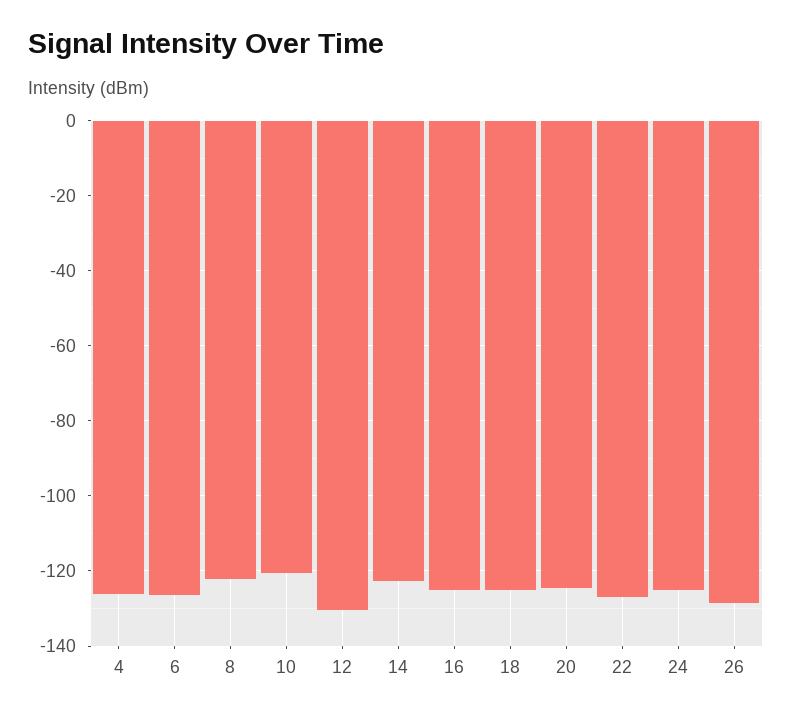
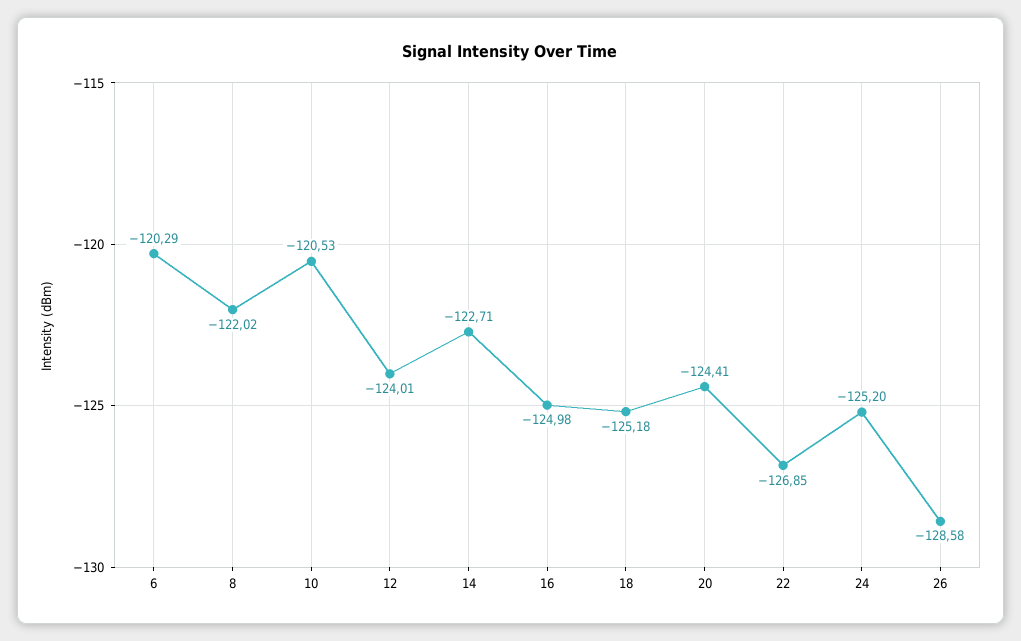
  {
-   "4": -126,
-   "6": -126,
+   "6": -120.29,
    "8": -122.02,
    "10": -120.53,
-   "12": -130,
+   "12": -124.01,
    "14": -122.71,
    "16": -124.98,
    "18": -125.18,
    "20": -124.41,
    "22": -126.85,
    "24": -125.2,
    "26": -128.58
  }

